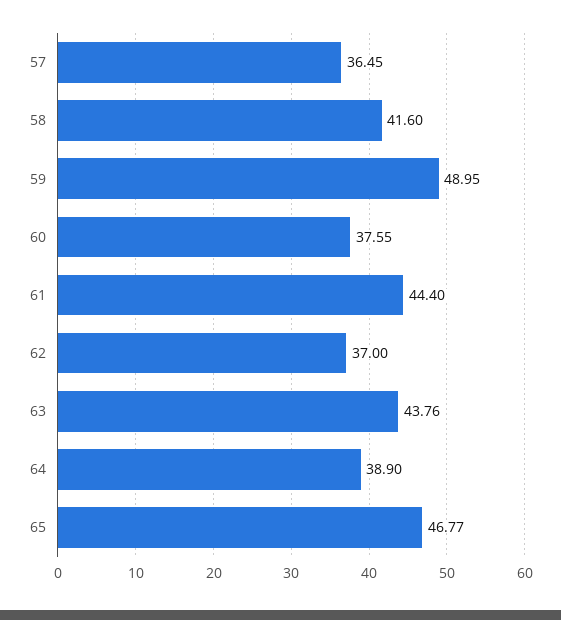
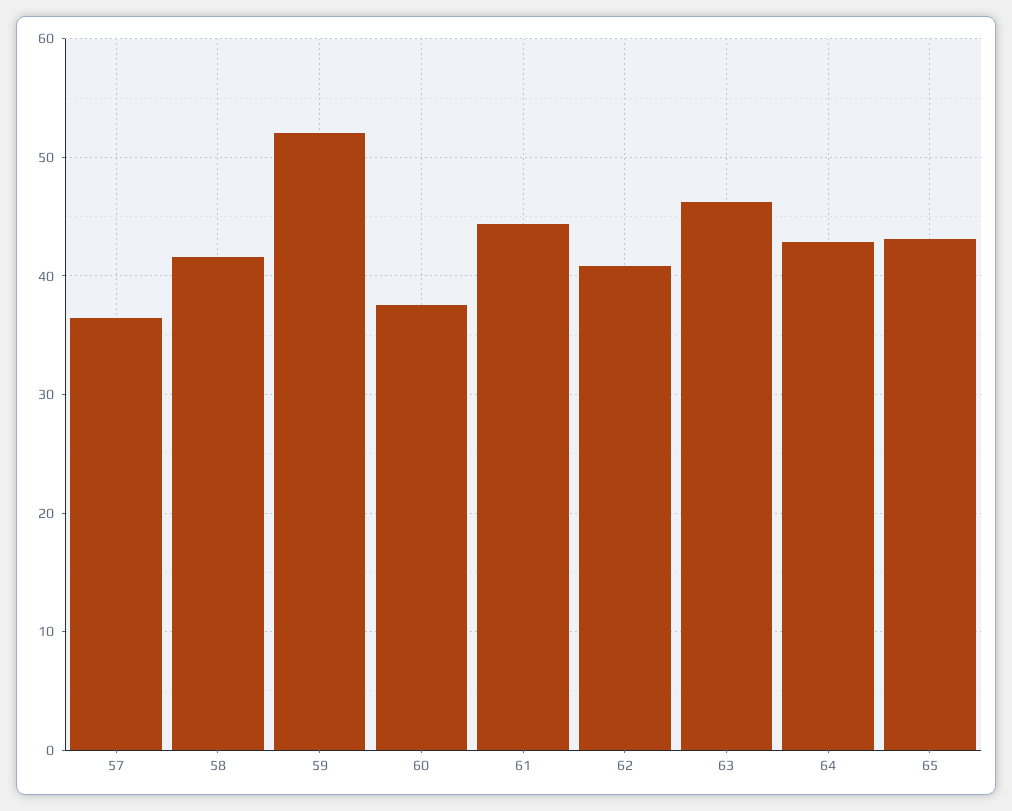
  {
    "57": 36.45,
    "58": 41.6,
-   "59": 48.95,
+   "59": 52,
    "60": 37.55,
    "61": 44.4,
-   "62": 37,
+   "62": 41,
-   "63": 43.76,
+   "63": 46,
-   "64": 38.9,
+   "64": 43,
-   "65": 46.77
+   "65": 43
  }

